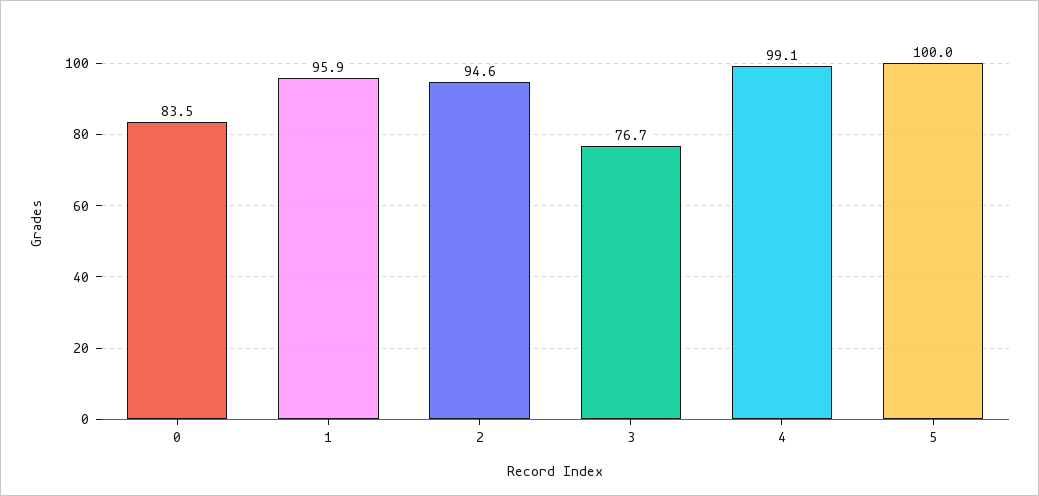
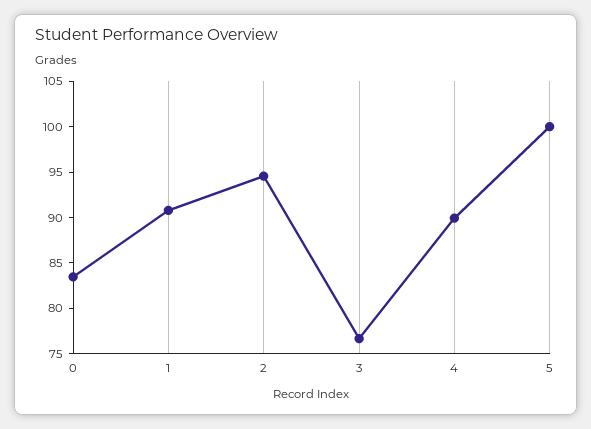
  {
    "0": 83.5,
-   "1": 95.9,
+   "1": 91,
    "2": 94.6,
    "3": 76.7,
-   "4": 99.1,
+   "4": 90,
    "5": 100
  }

